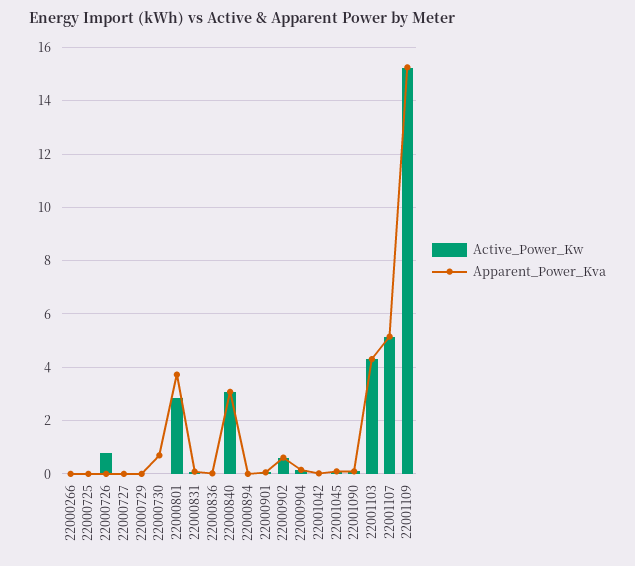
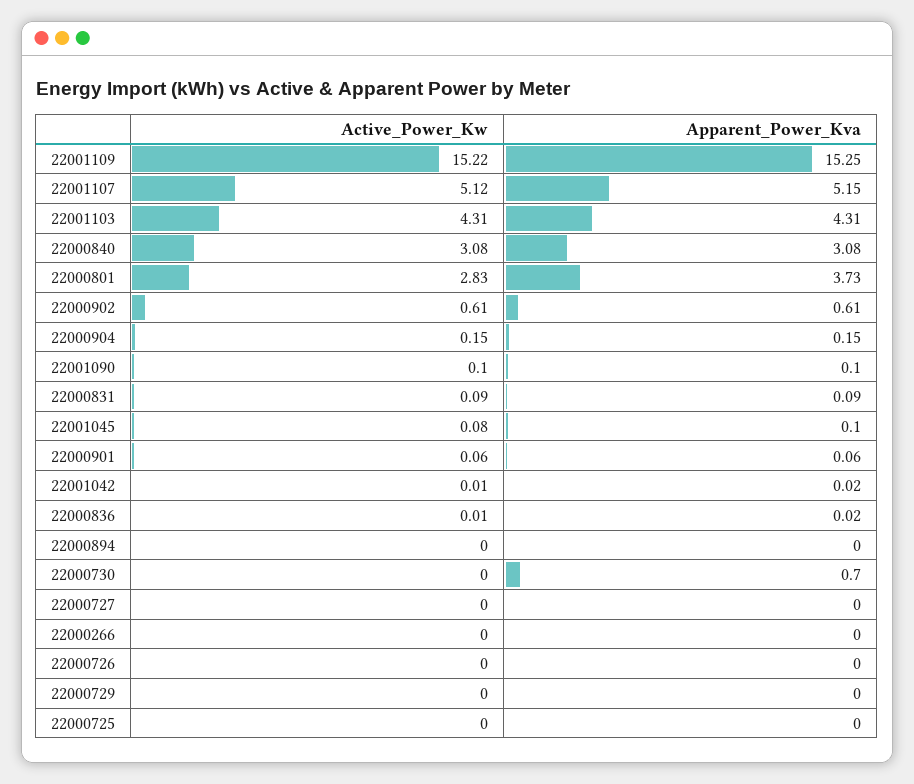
  {
    "Active_Power_Kw": {
      "22000266": 0,
      "22000725": 0,
-     "22000726": 0.75,
+     "22000726": 0,
      "22000727": 0,
      "22000729": 0,
      "22000730": 0,
      "22000801": 2.83,
      "22000831": 0.09,
      "22000836": 0.01,
      "22000840": 3.08,
      "22000894": 0,
      "22000901": 0.06,
      "22000902": 0.61,
      "22000904": 0.15,
      "22001042": 0.01,
      "22001045": 0.08,
      "22001090": 0.1,
      "22001103": 4.31,
      "22001107": 5.12,
      "22001109": 15.22
    },
    "Apparent_Power_Kva": {
      "22000266": 0,
      "22000725": 0,
      "22000726": 0,
      "22000727": 0,
      "22000729": 0,
      "22000730": 0.7,
      "22000801": 3.73,
      "22000831": 0.09,
      "22000836": 0.02,
      "22000840": 3.08,
      "22000894": 0,
      "22000901": 0.06,
      "22000902": 0.61,
      "22000904": 0.15,
      "22001042": 0.02,
      "22001045": 0.1,
      "22001090": 0.1,
      "22001103": 4.31,
      "22001107": 5.15,
      "22001109": 15.25
    }
  }

